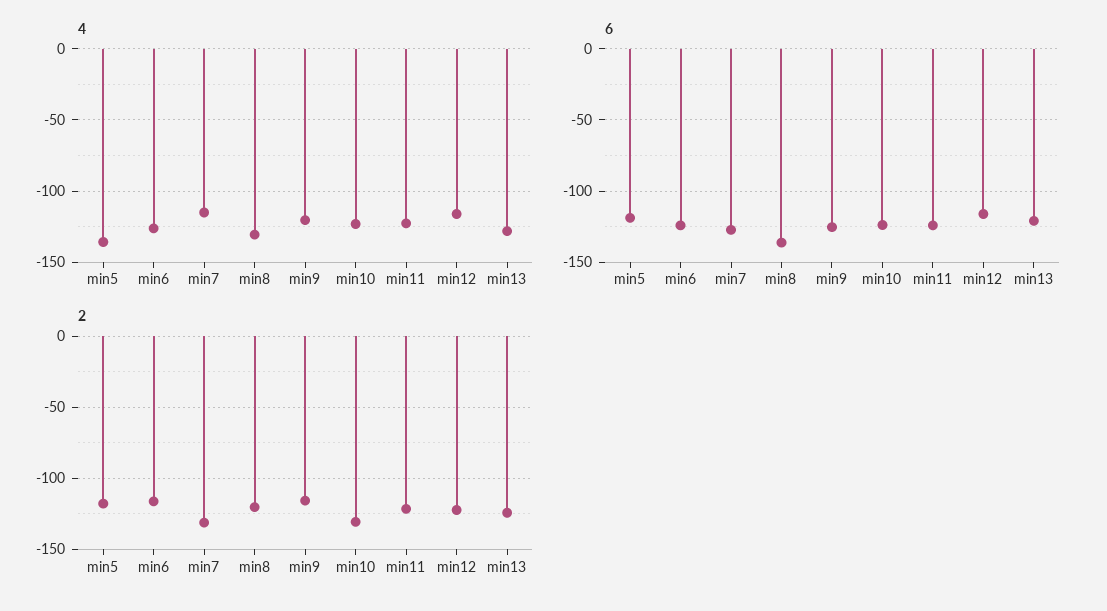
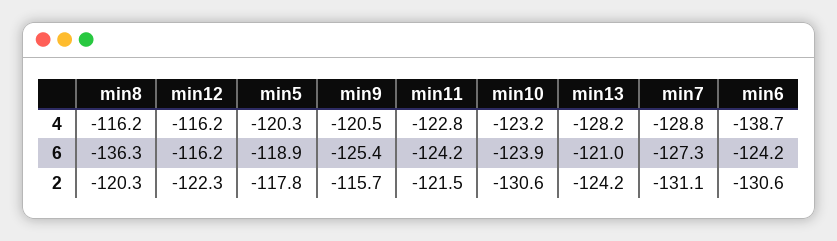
  {
    "4": {
-     "min5": -135,
+     "min5": -120.3,
-     "min6": -125,
+     "min6": -138.7,
-     "min7": -115,
+     "min7": -128.8,
-     "min8": -130,
+     "min8": -116.2,
      "min9": -120.5,
      "min10": -123.2,
      "min11": -122.8,
      "min12": -116.2,
      "min13": -128.2
    },
    "6": {
      "min5": -118.9,
      "min6": -124.2,
      "min7": -127.3,
      "min8": -136.3,
      "min9": -125.4,
      "min10": -123.9,
      "min11": -124.2,
      "min12": -116.2,
      "min13": -121
    },
    "2": {
      "min5": -117.8,
-     "min6": -115,
+     "min6": -130.6,
      "min7": -131.1,
      "min8": -120.3,
      "min9": -115.7,
      "min10": -130.6,
      "min11": -121.5,
      "min12": -122.3,
      "min13": -124.2
    }
  }

